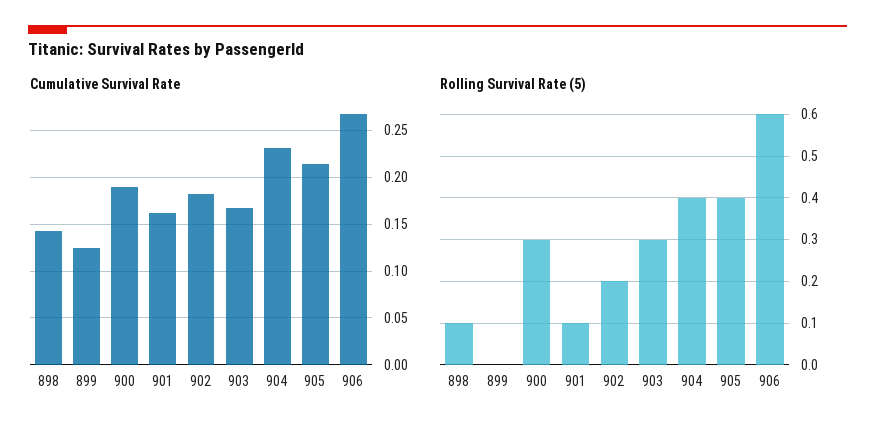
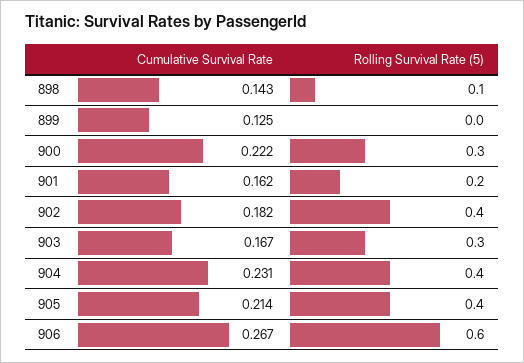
  {
    "Cumulative Survival Rate": {
      "898": 0.143,
      "899": 0.125,
-     "900": 0.19,
+     "900": 0.222,
      "901": 0.162,
      "902": 0.182,
      "903": 0.167,
      "904": 0.231,
      "905": 0.214,
      "906": 0.267
    },
    "Rolling Survival Rate (5)": {
      "898": 0.1,
      "899": 0,
      "900": 0.3,
-     "901": 0.1,
+     "901": 0.2,
-     "902": 0.2,
+     "902": 0.4,
      "903": 0.3,
      "904": 0.4,
      "905": 0.4,
      "906": 0.6
    }
  }

